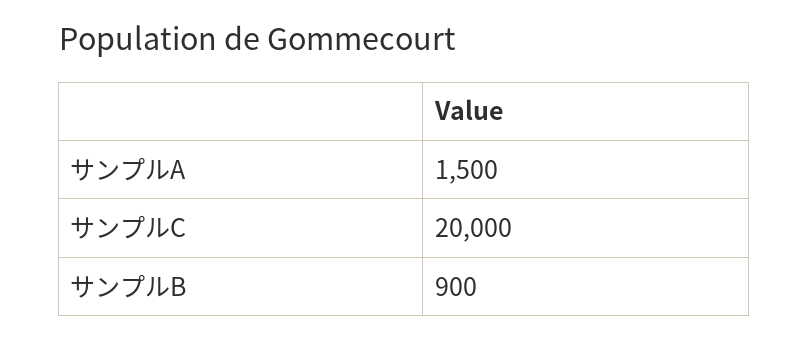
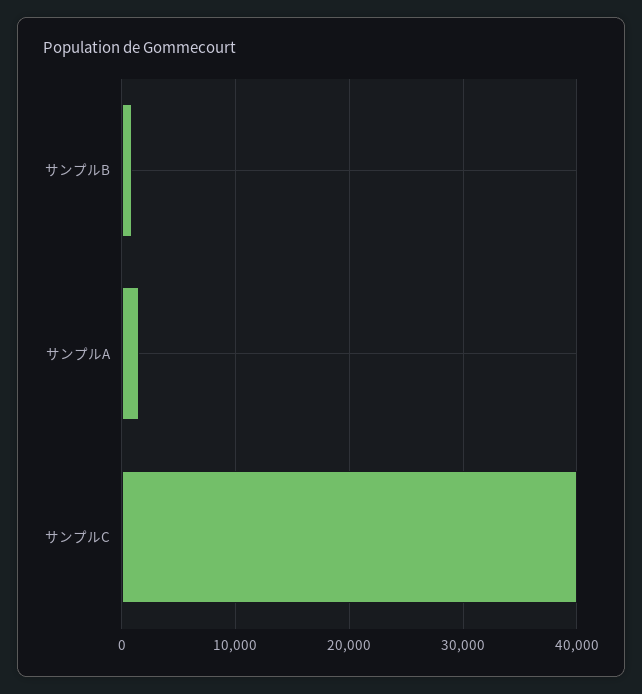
  {
    "サンプルA": 1500,
-   "サンプルC": 20000,
+   "サンプルC": 40000,
    "サンプルB": 900
  }

